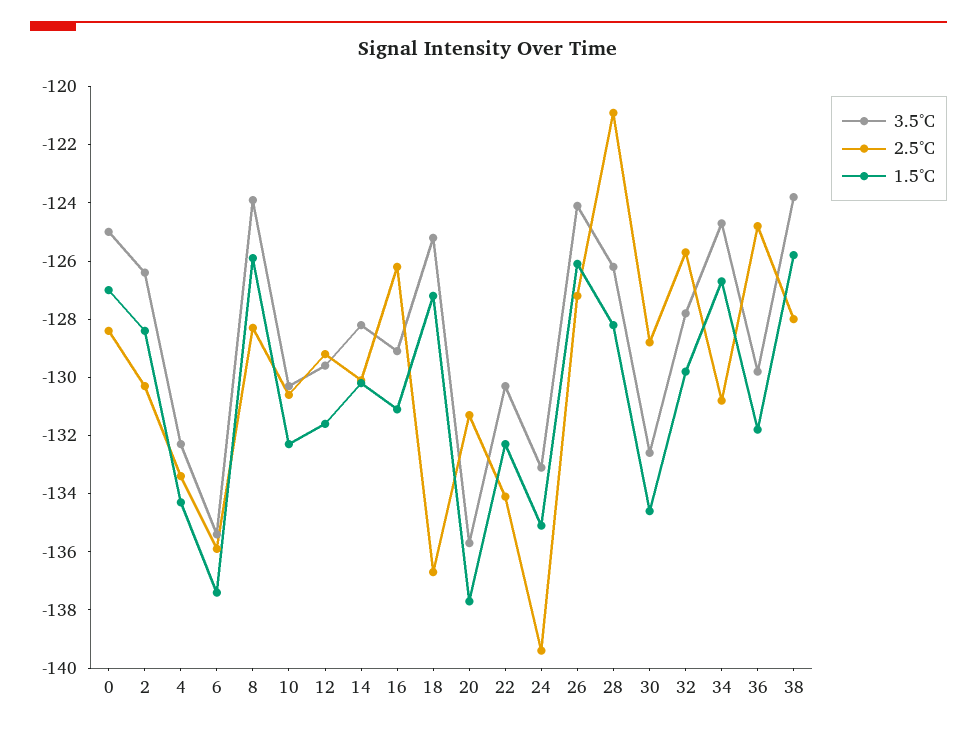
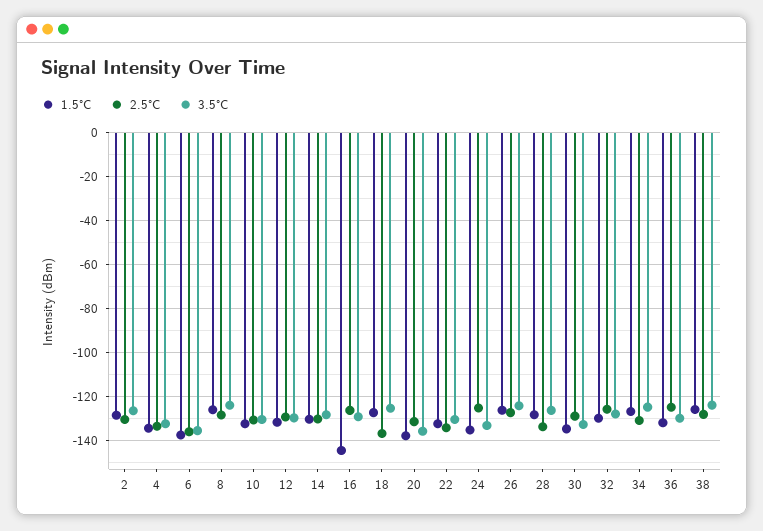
  {
    "3.5°C": {
-     "0": -125,
      "2": -126.5,
      "4": -132.5,
      "6": -135.5,
      "8": -124,
      "10": -130.5,
      "12": -129.5,
      "14": -128,
      "16": -129,
      "18": -125,
      "20": -135.5,
      "22": -130.5,
      "24": -133,
      "26": -124,
      "28": -126,
      "30": -132.5,
      "32": -128,
      "34": -124.5,
      "36": -130,
      "38": -124
    },
    "2.5°C": {
-     "0": -128.5,
      "2": -130.5,
      "4": -133.5,
      "6": -136,
      "8": -128.5,
      "10": -130.5,
      "12": -129,
      "14": -130,
      "16": -126,
      "18": -136.5,
      "20": -131.5,
      "22": -134,
-     "24": -139.5,
+     "24": -125,
      "26": -127,
-     "28": -121,
+     "28": -135,
      "30": -129,
      "32": -125.5,
      "34": -131,
      "36": -125,
      "38": -128
    },
    "1.5°C": {
-     "0": -127,
      "2": -128.5,
      "4": -134.5,
      "6": -137.5,
      "8": -126,
      "10": -132.5,
      "12": -131.5,
      "14": -130,
-     "16": -131,
+     "16": -145,
      "18": -127,
      "20": -137.5,
      "22": -132.5,
      "24": -135,
      "26": -126,
      "28": -128,
      "30": -134.5,
      "32": -130,
      "34": -126.5,
      "36": -132,
      "38": -126
    }
  }

